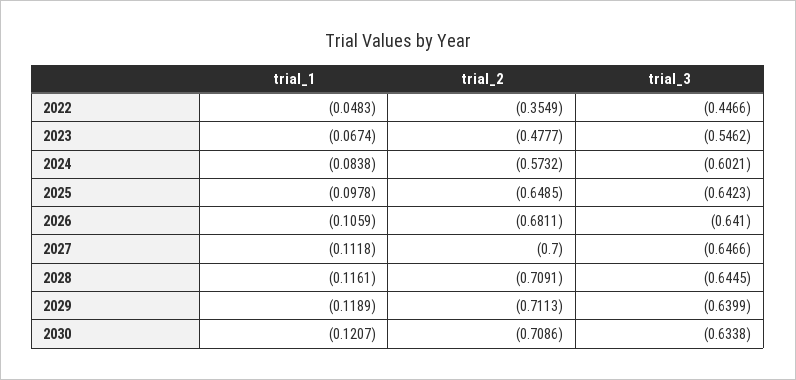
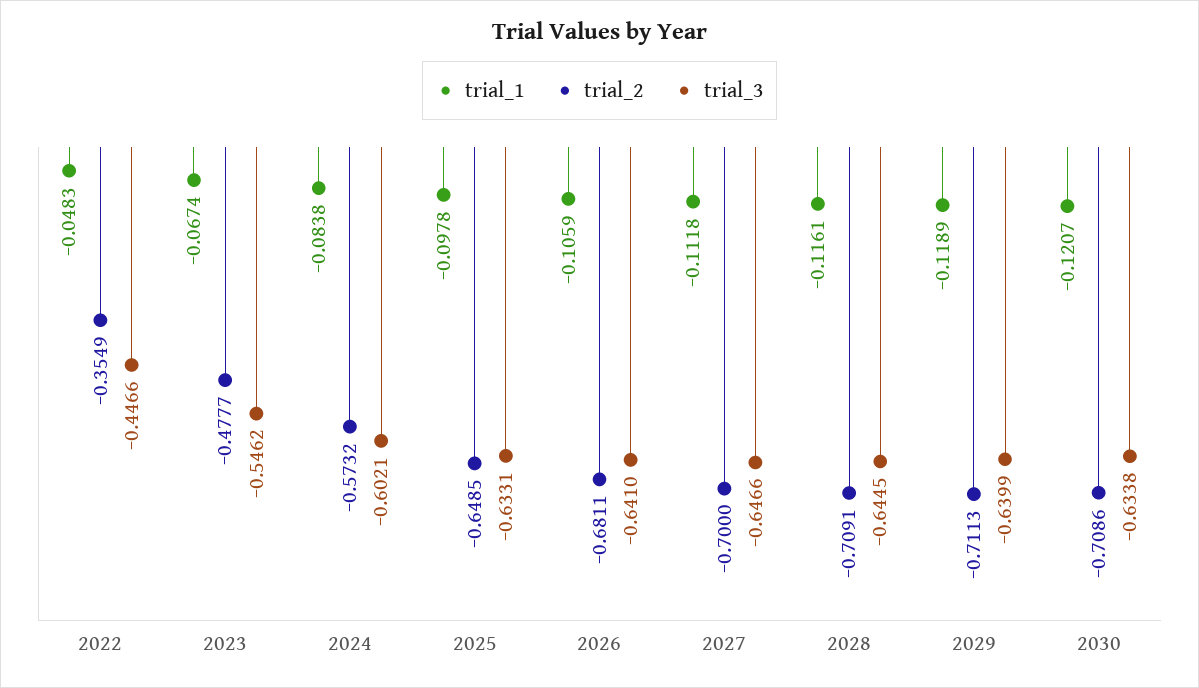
  {
    "trial_1": {
      "2022": -0.0483,
      "2023": -0.0674,
      "2024": -0.0838,
      "2025": -0.0978,
      "2026": -0.1059,
      "2027": -0.1118,
      "2028": -0.1161,
      "2029": -0.1189,
      "2030": -0.1207
    },
    "trial_2": {
      "2022": -0.3549,
      "2023": -0.4777,
      "2024": -0.5732,
      "2025": -0.6485,
      "2026": -0.6811,
      "2027": -0.7,
      "2028": -0.7091,
      "2029": -0.7113,
      "2030": -0.7086
    },
    "trial_3": {
      "2022": -0.4466,
      "2023": -0.5462,
      "2024": -0.6021,
-     "2025": -0.6423,
+     "2025": -0.6331,
      "2026": -0.641,
      "2027": -0.6466,
      "2028": -0.6445,
      "2029": -0.6399,
      "2030": -0.6338
    }
  }

